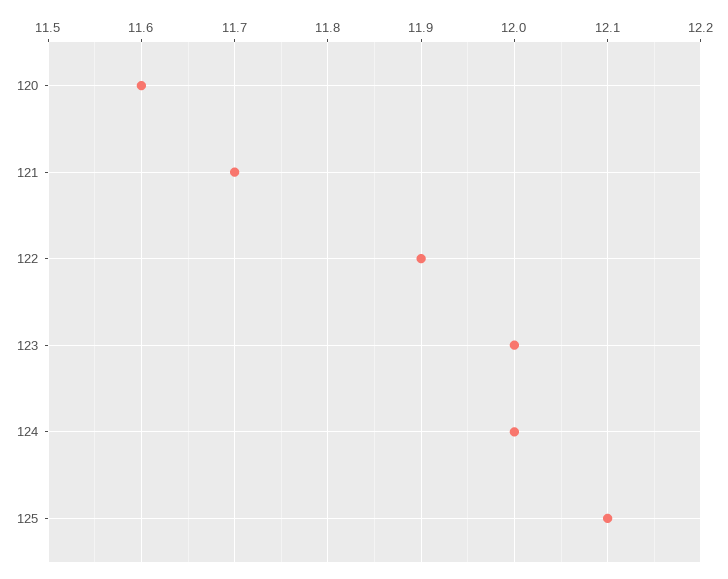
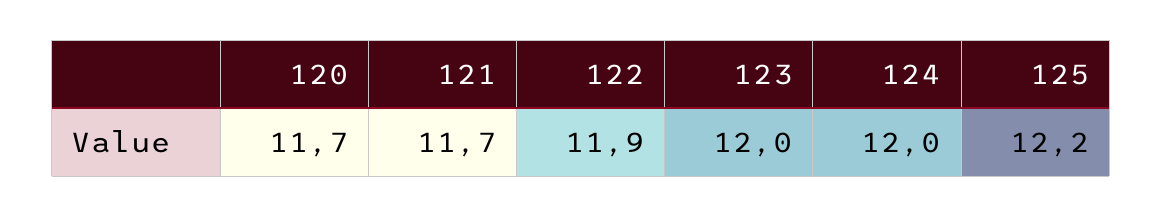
  {
-   "120": 11.6,
+   "120": 11.7,
    "121": 11.7,
    "122": 11.9,
    "123": 12,
    "124": 12,
-   "125": 12.1
+   "125": 12.2
  }

